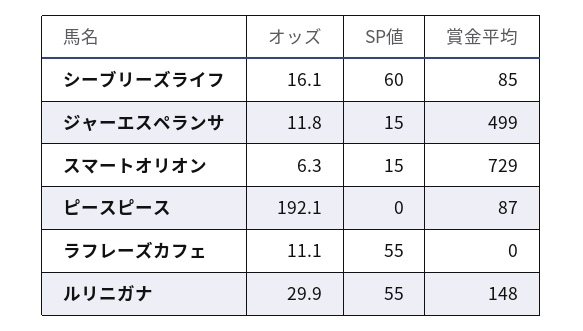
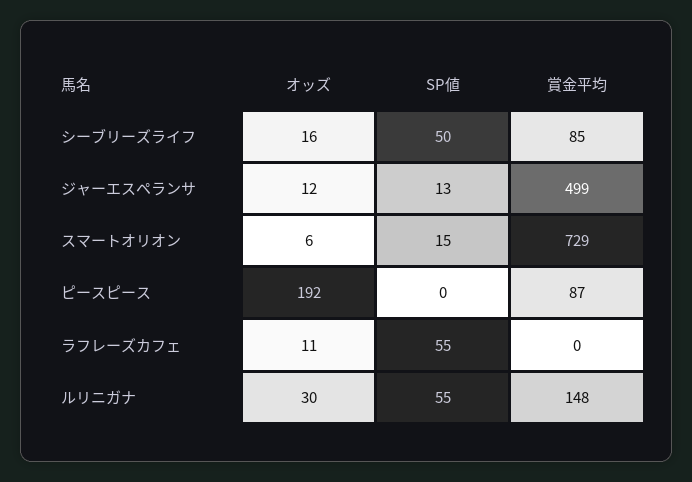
  {
    "オッズ": {
      "シーブリーズライフ": 16.1,
      "ジャーエスペランサ": 11.8,
      "スマートオリオン": 6.3,
      "ピースピース": 192.1,
      "ラフレーズカフェ": 11.1,
      "ルリニガナ": 29.9
    },
    "SP値": {
-     "シーブリーズライフ": 60,
+     "シーブリーズライフ": 50,
-     "ジャーエスペランサ": 15,
+     "ジャーエスペランサ": 13,
      "スマートオリオン": 15,
      "ピースピース": 0,
      "ラフレーズカフェ": 55,
      "ルリニガナ": 55
    },
    "賞金平均": {
      "シーブリーズライフ": 85,
      "ジャーエスペランサ": 499,
      "スマートオリオン": 729,
      "ピースピース": 87,
      "ラフレーズカフェ": 0,
      "ルリニガナ": 148
    }
  }

